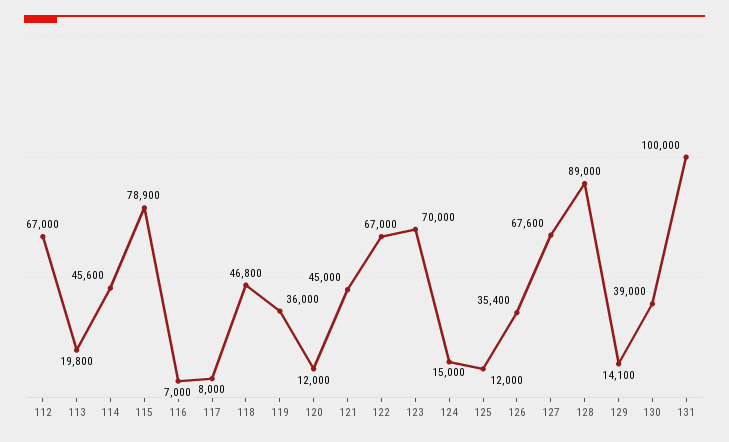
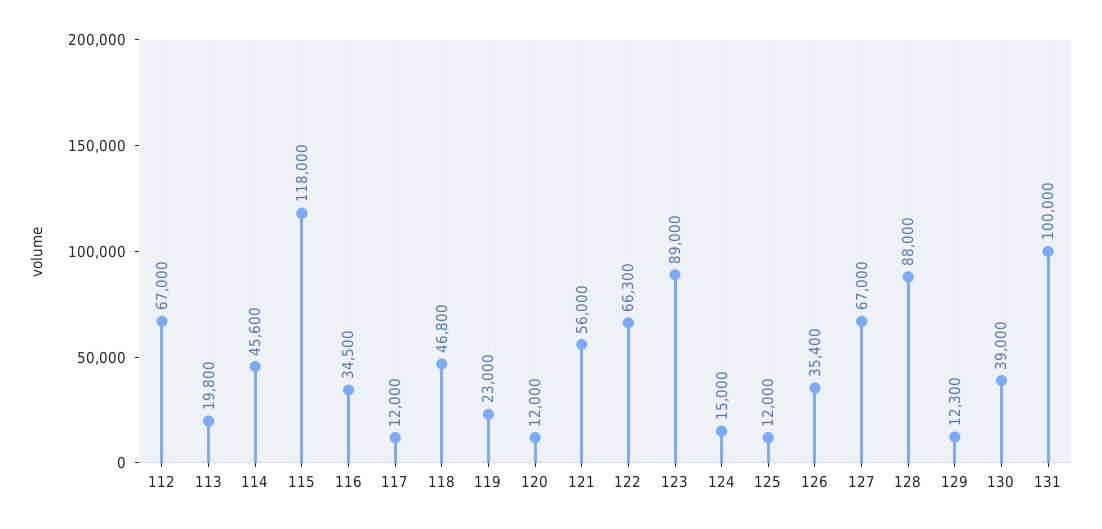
  {
    "112": 67000,
    "113": 19800,
    "114": 45600,
-   "115": 78900,
+   "115": 118000,
-   "116": 7000,
+   "116": 34500,
-   "117": 8000,
+   "117": 12000,
    "118": 46800,
-   "119": 36000,
+   "119": 23000,
    "120": 12000,
-   "121": 45000,
+   "121": 56000,
-   "122": 67000,
+   "122": 66300,
-   "123": 70000,
+   "123": 89000,
    "124": 15000,
    "125": 12000,
    "126": 35400,
-   "127": 67600,
+   "127": 67000,
-   "128": 89000,
+   "128": 88000,
-   "129": 14100,
+   "129": 12300,
    "130": 39000,
    "131": 100000
  }

